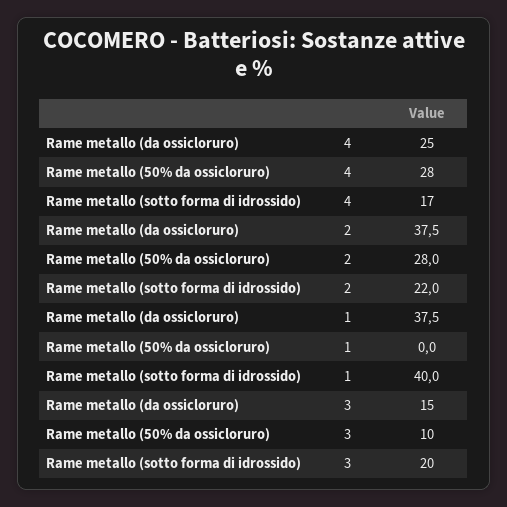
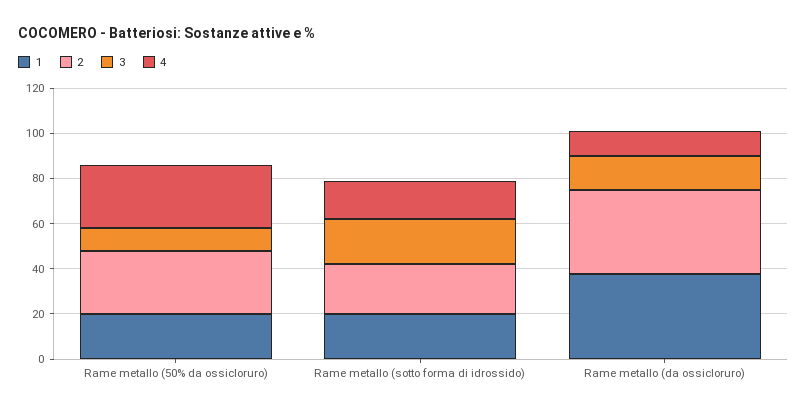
  {
    "4": {
-     "Rame metallo (da ossicloruro)": 25,
+     "Rame metallo (da ossicloruro)": 10,
      "Rame metallo (50% da ossicloruro)": 28,
      "Rame metallo (sotto forma di idrossido)": 17
    },
    "2": {
      "Rame metallo (da ossicloruro)": 37.5,
      "Rame metallo (50% da ossicloruro)": 28,
      "Rame metallo (sotto forma di idrossido)": 22
    },
    "1": {
      "Rame metallo (da ossicloruro)": 37.5,
-     "Rame metallo (50% da ossicloruro)": 0,
+     "Rame metallo (50% da ossicloruro)": 20,
-     "Rame metallo (sotto forma di idrossido)": 40
+     "Rame metallo (sotto forma di idrossido)": 20
    },
    "3": {
      "Rame metallo (da ossicloruro)": 15,
      "Rame metallo (50% da ossicloruro)": 10,
      "Rame metallo (sotto forma di idrossido)": 20
    }
  }

